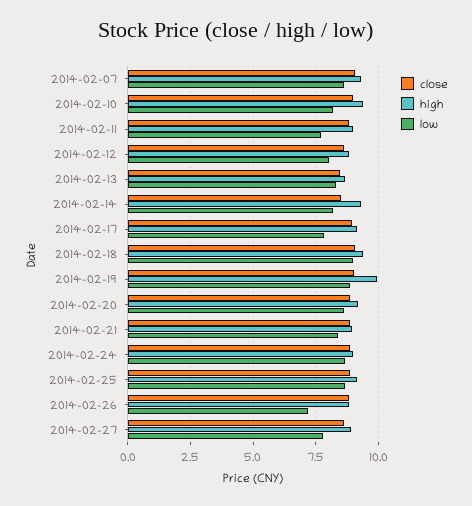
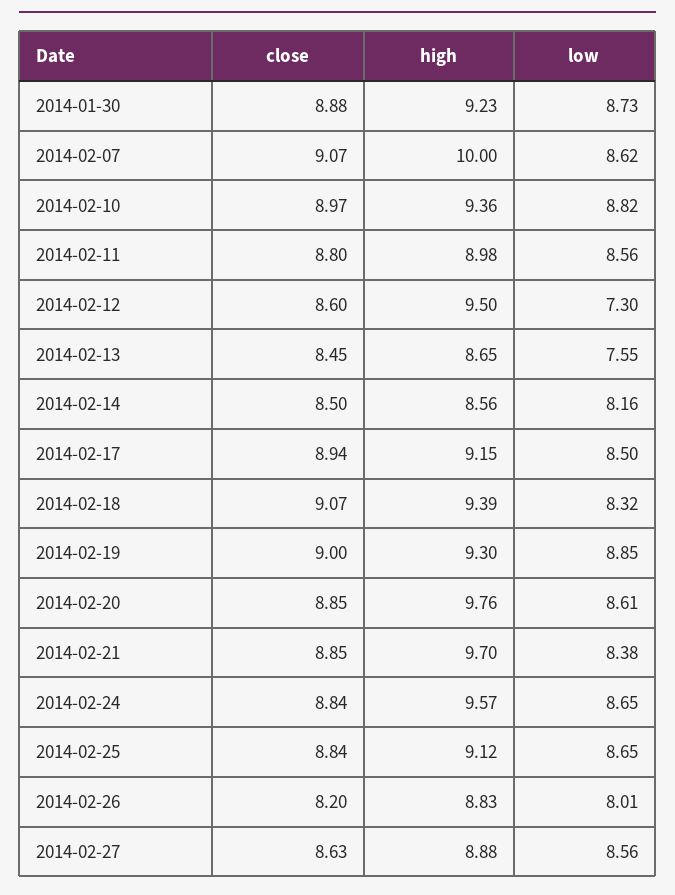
  {
    "close": {
      "2014-02-07": 9.07,
      "2014-02-10": 8.97,
      "2014-02-11": 8.8,
      "2014-02-12": 8.6,
      "2014-02-13": 8.45,
      "2014-02-14": 8.5,
      "2014-02-17": 8.94,
      "2014-02-18": 9.07,
      "2014-02-19": 9,
      "2014-02-20": 8.85,
      "2014-02-21": 8.85,
      "2014-02-24": 8.84,
      "2014-02-25": 8.84,
-     "2014-02-26": 8.75,
+     "2014-02-26": 8.2,
-     "2014-02-27": 8.63
+     "2014-02-27": 8.63,
+     "2014-01-30": 8.88
    },
    "high": {
-     "2014-02-07": 9.25,
+     "2014-02-07": 10,
      "2014-02-10": 9.36,
      "2014-02-11": 8.98,
-     "2014-02-12": 8.75,
+     "2014-02-12": 9.5,
      "2014-02-13": 8.65,
-     "2014-02-14": 9.25,
+     "2014-02-14": 8.56,
      "2014-02-17": 9.15,
      "2014-02-18": 9.39,
-     "2014-02-19": 10,
+     "2014-02-19": 9.3,
-     "2014-02-20": 9.25,
+     "2014-02-20": 9.76,
-     "2014-02-21": 9,
+     "2014-02-21": 9.7,
-     "2014-02-24": 9,
+     "2014-02-24": 9.57,
      "2014-02-25": 9.12,
      "2014-02-26": 8.83,
-     "2014-02-27": 8.88
+     "2014-02-27": 8.88,
+     "2014-01-30": 9.23
    },
    "low": {
      "2014-02-07": 8.62,
-     "2014-02-10": 8.25,
+     "2014-02-10": 8.82,
-     "2014-02-11": 7.75,
+     "2014-02-11": 8.56,
-     "2014-02-12": 8,
+     "2014-02-12": 7.3,
-     "2014-02-13": 8.25,
+     "2014-02-13": 7.55,
      "2014-02-14": 8.16,
-     "2014-02-17": 7.75,
+     "2014-02-17": 8.5,
-     "2014-02-18": 9,
+     "2014-02-18": 8.32,
      "2014-02-19": 8.85,
      "2014-02-20": 8.61,
      "2014-02-21": 8.38,
      "2014-02-24": 8.65,
      "2014-02-25": 8.65,
-     "2014-02-26": 7.25,
+     "2014-02-26": 8.01,
-     "2014-02-27": 7.75
+     "2014-02-27": 8.56,
+     "2014-01-30": 8.73
    }
  }

